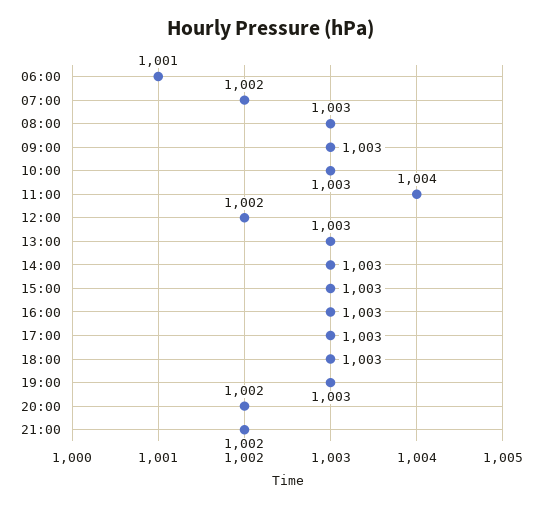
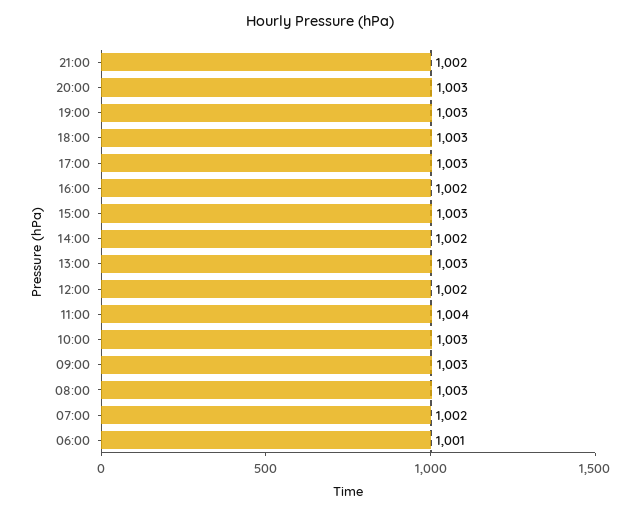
  {
    "06:00": 1001,
    "07:00": 1002,
    "08:00": 1003,
    "09:00": 1003,
    "10:00": 1003,
    "11:00": 1004,
    "12:00": 1002,
    "13:00": 1003,
-   "14:00": 1003,
+   "14:00": 1002,
    "15:00": 1003,
-   "16:00": 1003,
+   "16:00": 1002,
    "17:00": 1003,
    "18:00": 1003,
    "19:00": 1003,
-   "20:00": 1002,
+   "20:00": 1003,
    "21:00": 1002
  }

